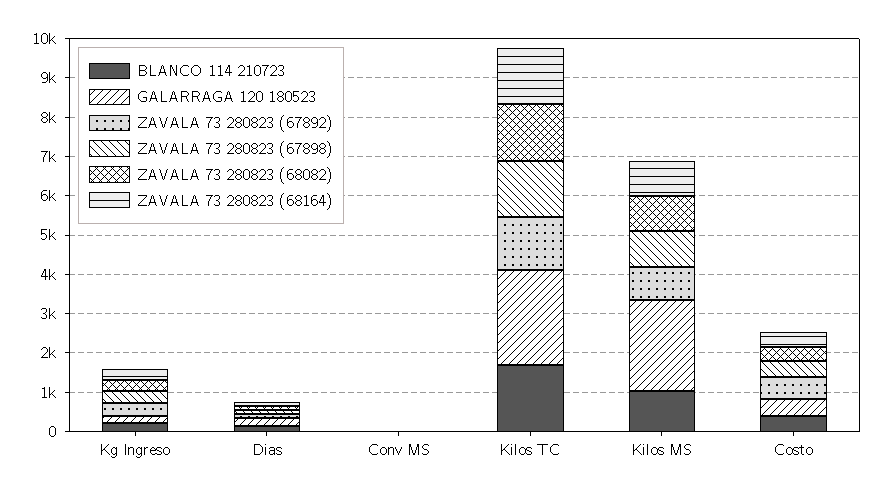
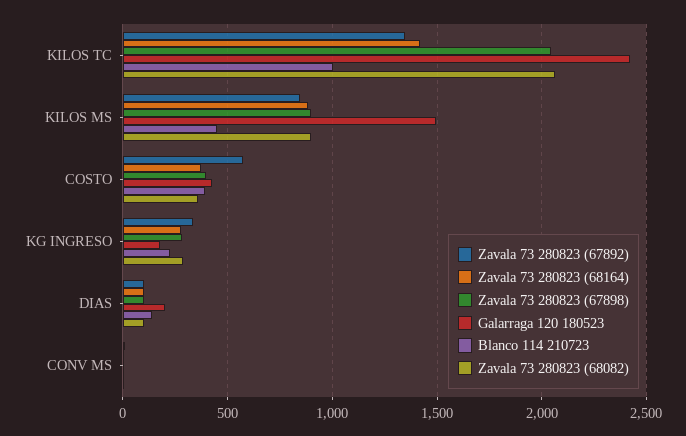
  {
    "BLANCO 114 210723": {
      "Kg Ingreso": 200,
      "Dias": 150,
      "Conv MS": 0,
-     "Kilos TC": 1750,
+     "Kilos TC": 1000,
-     "Kilos MS": 1000,
+     "Kilos MS": 450,
      "Costo": 400
    },
    "GALARRAGA 120 180523": {
      "Kg Ingreso": 200,
      "Dias": 200,
      "Conv MS": 0,
      "Kilos TC": 2400,
-     "Kilos MS": 2250,
+     "Kilos MS": 1500,
      "Costo": 450
    },
    "ZAVALA 73 280823 (67892)": {
      "Kg Ingreso": 350,
      "Dias": 100,
      "Conv MS": 0,
      "Kilos TC": 1350,
      "Kilos MS": 850,
      "Costo": 600
    },
    "ZAVALA 73 280823 (67898)": {
      "Kg Ingreso": 300,
      "Dias": 100,
      "Conv MS": 0,
-     "Kilos TC": 1500,
+     "Kilos TC": 2050,
      "Kilos MS": 900,
      "Costo": 400
    },
    "ZAVALA 73 280823 (68082)": {
      "Kg Ingreso": 300,
      "Dias": 100,
      "Conv MS": 0,
-     "Kilos TC": 1500,
+     "Kilos TC": 2050,
      "Kilos MS": 900,
      "Costo": 350
    },
    "ZAVALA 73 280823 (68164)": {
      "Kg Ingreso": 300,
      "Dias": 100,
      "Conv MS": 0,
      "Kilos TC": 1400,
      "Kilos MS": 900,
      "Costo": 350
    }
  }

